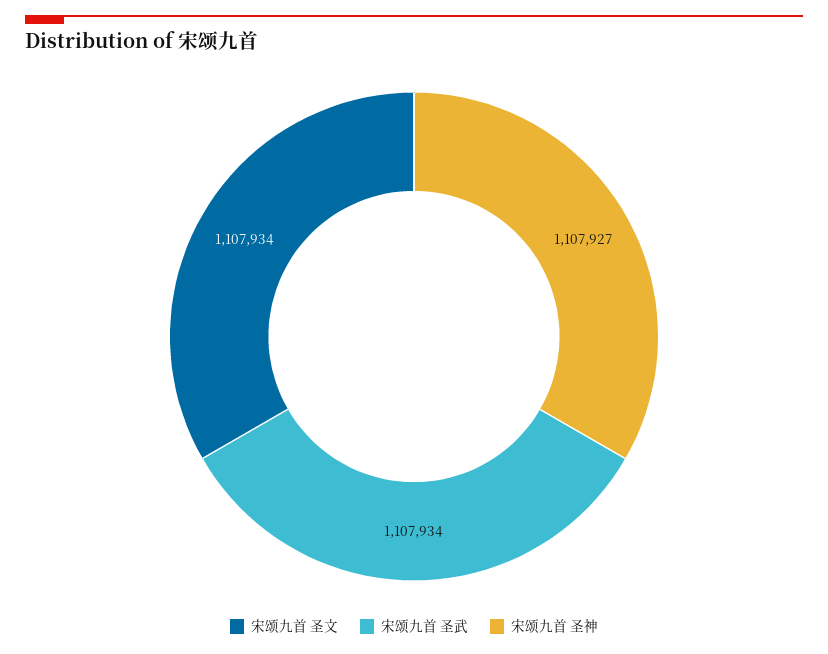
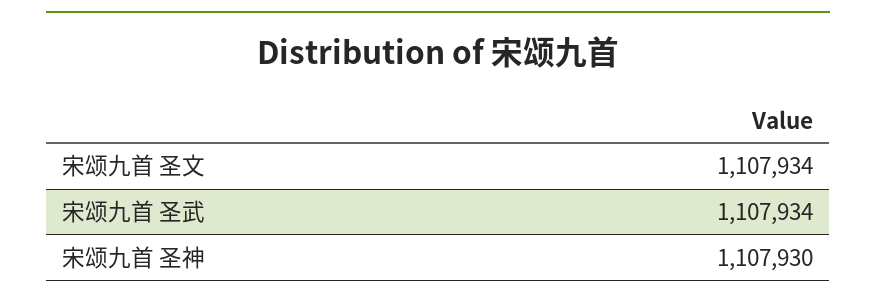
  {
    "宋颂九首 圣文": 1107934,
    "宋颂九首 圣武": 1107934,
-   "宋颂九首 圣神": 1107927
+   "宋颂九首 圣神": 1107930
  }

